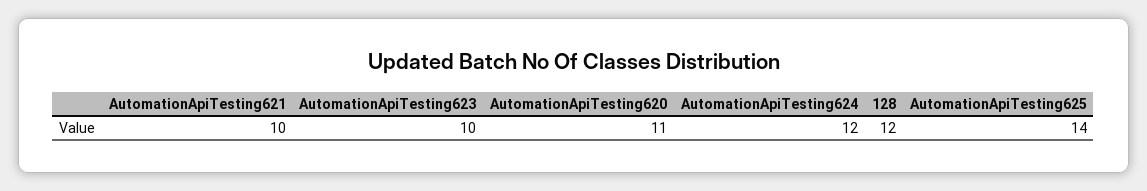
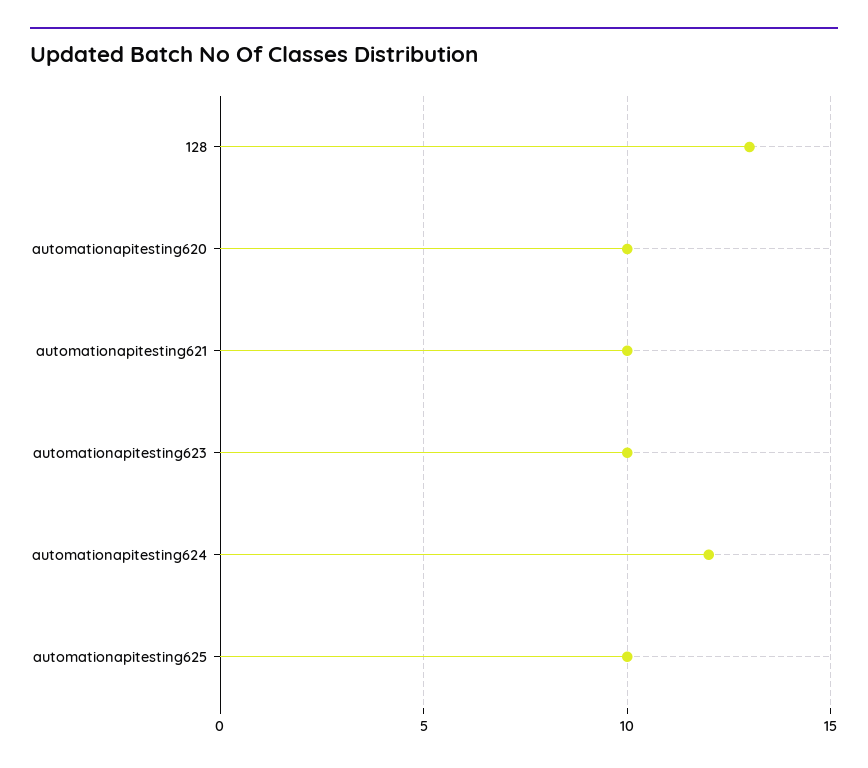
  {
    "AutomationApiTesting621": 10,
    "AutomationApiTesting623": 10,
-   "AutomationApiTesting620": 11,
+   "AutomationApiTesting620": 10,
    "AutomationApiTesting624": 12,
-   "128": 12,
+   "128": 13,
-   "AutomationApiTesting625": 14
+   "AutomationApiTesting625": 10
  }

